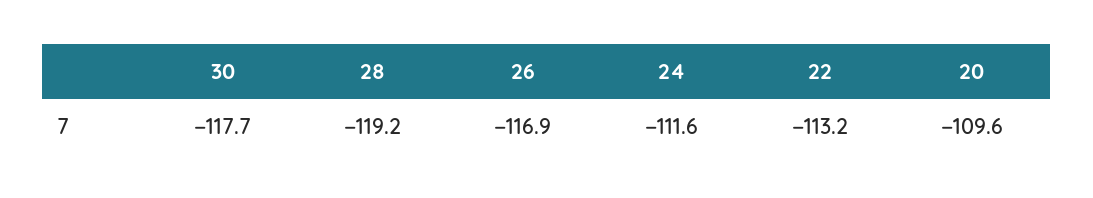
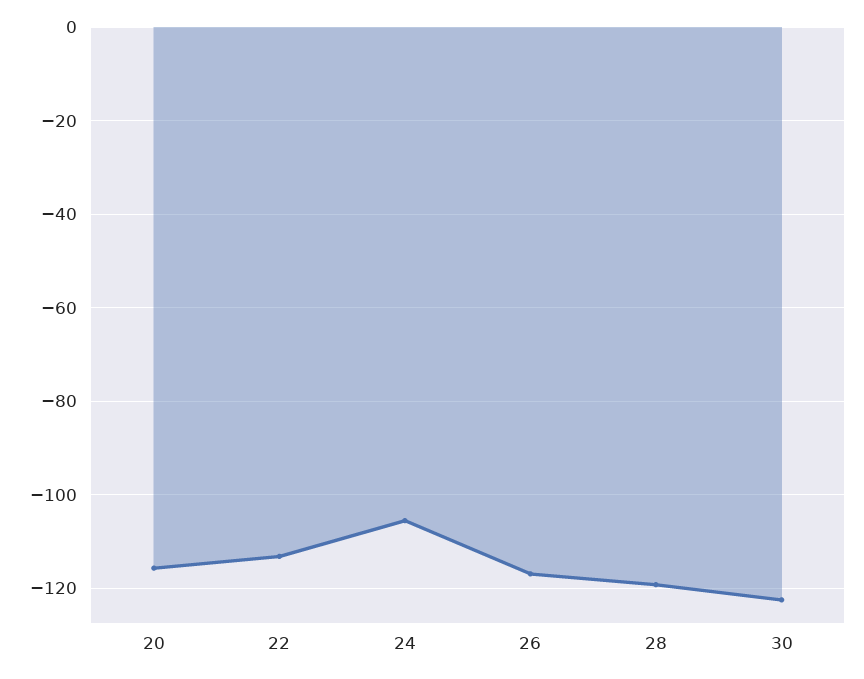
  {
-   "30": -117.7,
+   "30": -122,
    "28": -119.2,
    "26": -116.9,
-   "24": -111.6,
+   "24": -106,
    "22": -113.2,
-   "20": -109.6
+   "20": -116
  }

